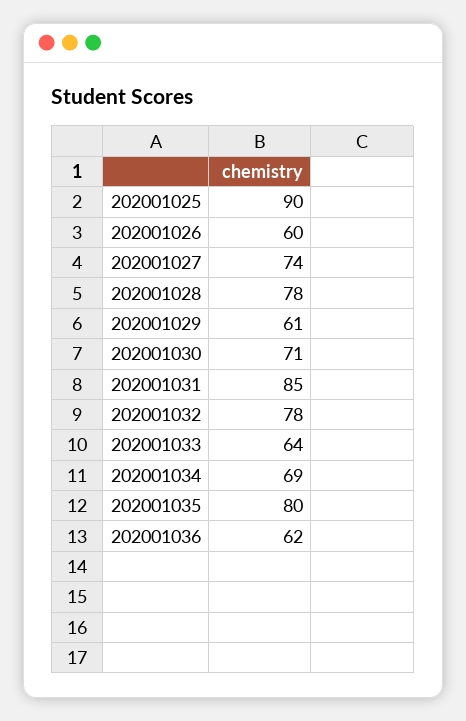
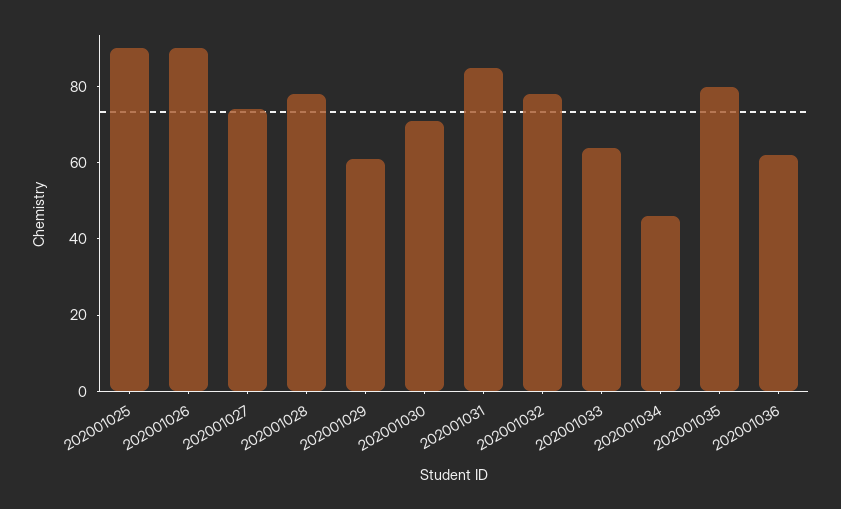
  {
    "202001025": 90,
-   "202001026": 60,
+   "202001026": 90,
    "202001027": 74,
    "202001028": 78,
    "202001029": 61,
    "202001030": 71,
    "202001031": 85,
    "202001032": 78,
    "202001033": 64,
-   "202001034": 69,
+   "202001034": 45,
    "202001035": 80,
    "202001036": 62
  }

